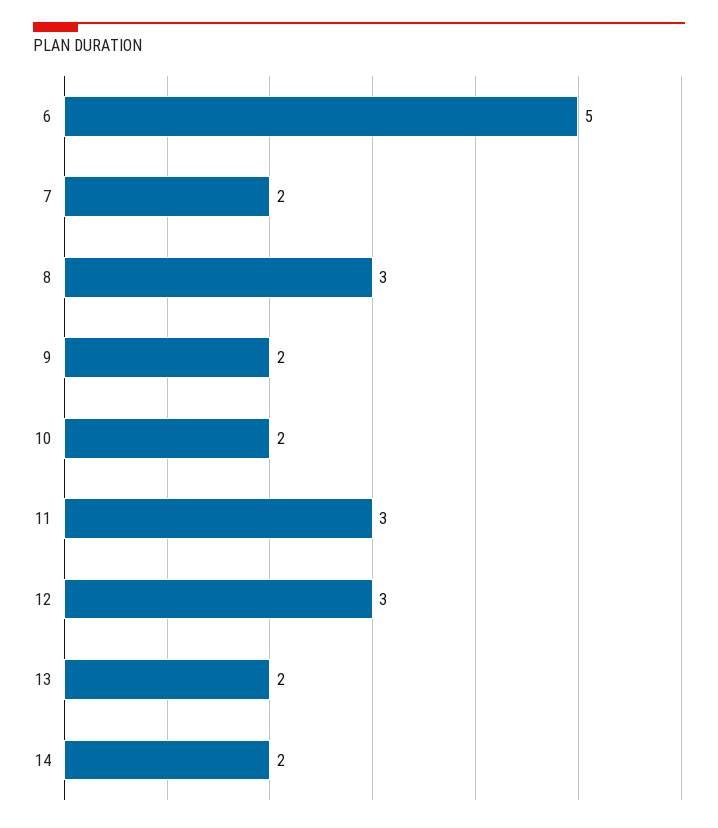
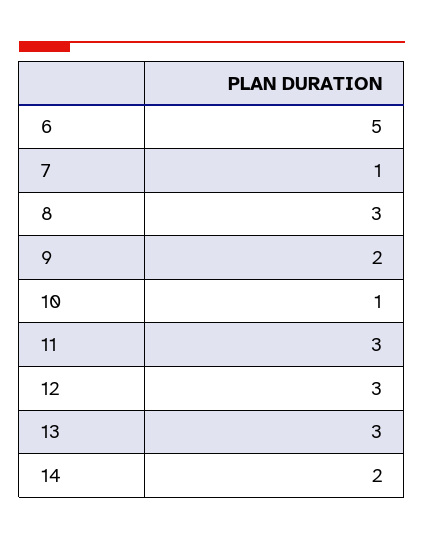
  {
    "6": 5,
-   "7": 2,
+   "7": 1,
    "8": 3,
    "9": 2,
-   "10": 2,
+   "10": 1,
    "11": 3,
    "12": 3,
-   "13": 2,
+   "13": 3,
    "14": 2
  }

